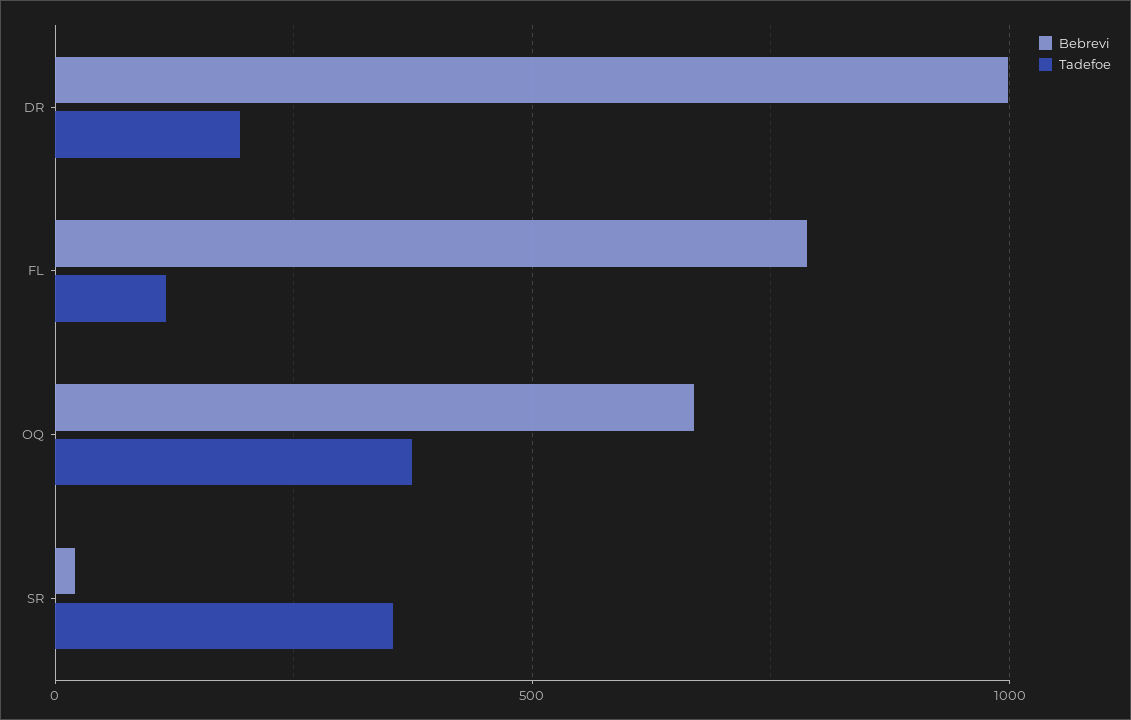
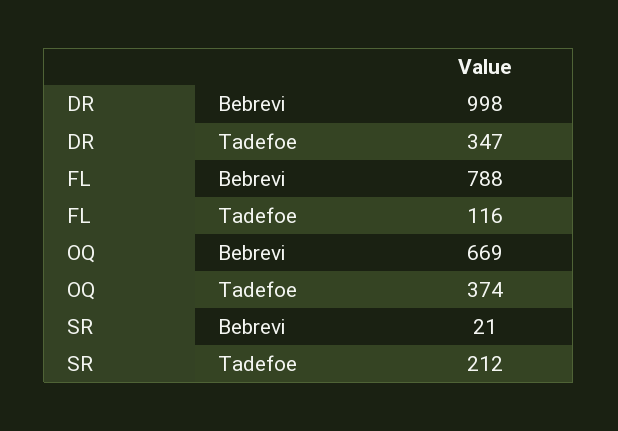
  {
    "Bebrevi": {
      "DR": 998,
      "FL": 788,
      "OQ": 669,
      "SR": 21
    },
    "Tadefoe": {
-     "DR": 200,
+     "DR": 347,
      "FL": 116,
      "OQ": 374,
-     "SR": 350
+     "SR": 212
    }
  }

